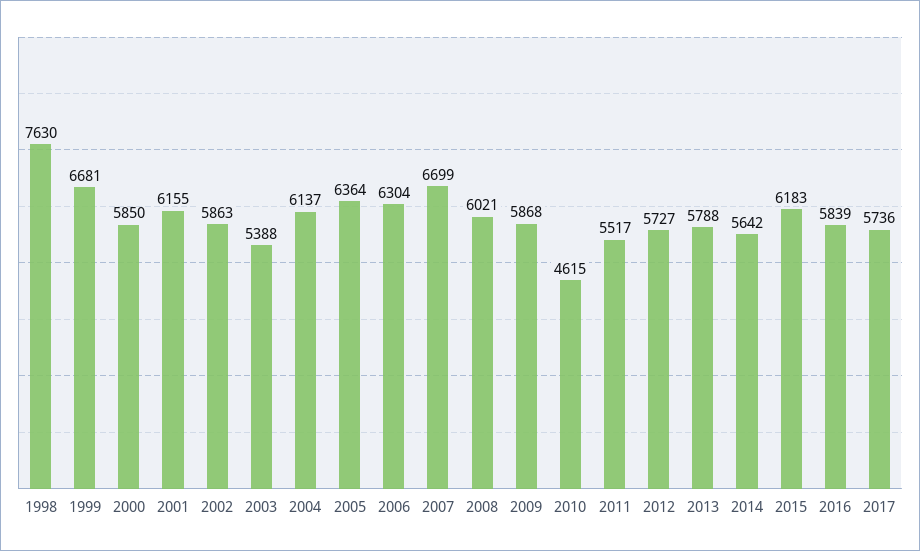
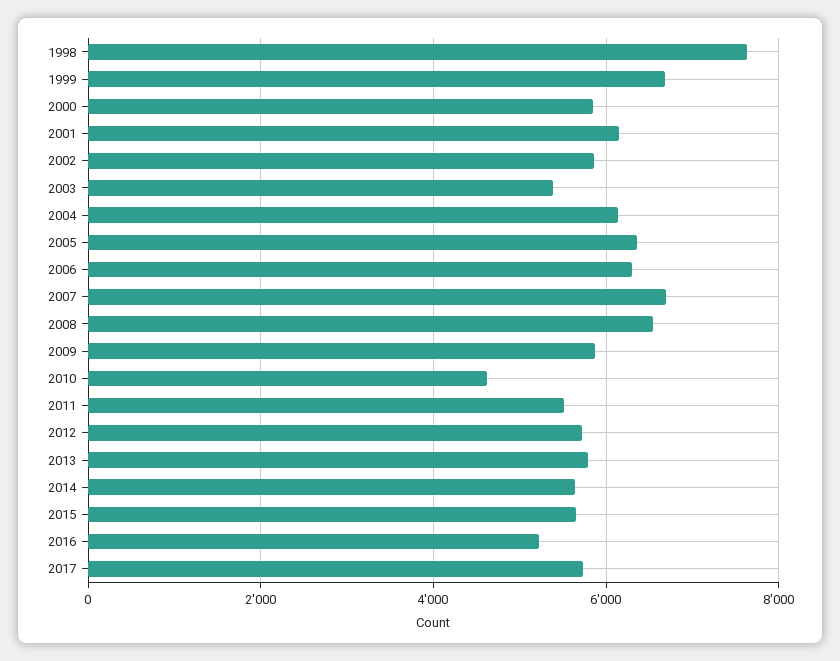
  {
    "1998": 7630,
    "1999": 6681,
    "2000": 5850,
    "2001": 6155,
    "2002": 5863,
    "2003": 5388,
    "2004": 6137,
    "2005": 6364,
    "2006": 6304,
    "2007": 6699,
-   "2008": 6021,
+   "2008": 6600,
    "2009": 5868,
    "2010": 4615,
    "2011": 5517,
    "2012": 5727,
    "2013": 5788,
    "2014": 5642,
-   "2015": 6183,
+   "2015": 5600,
-   "2016": 5839,
+   "2016": 5200,
    "2017": 5736
  }

